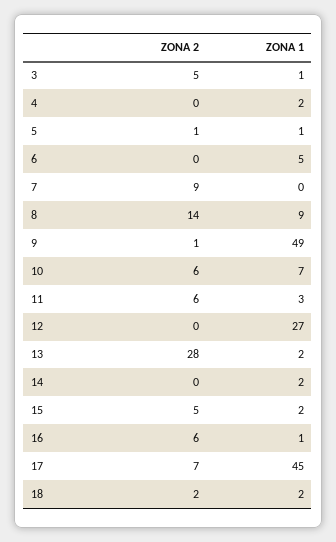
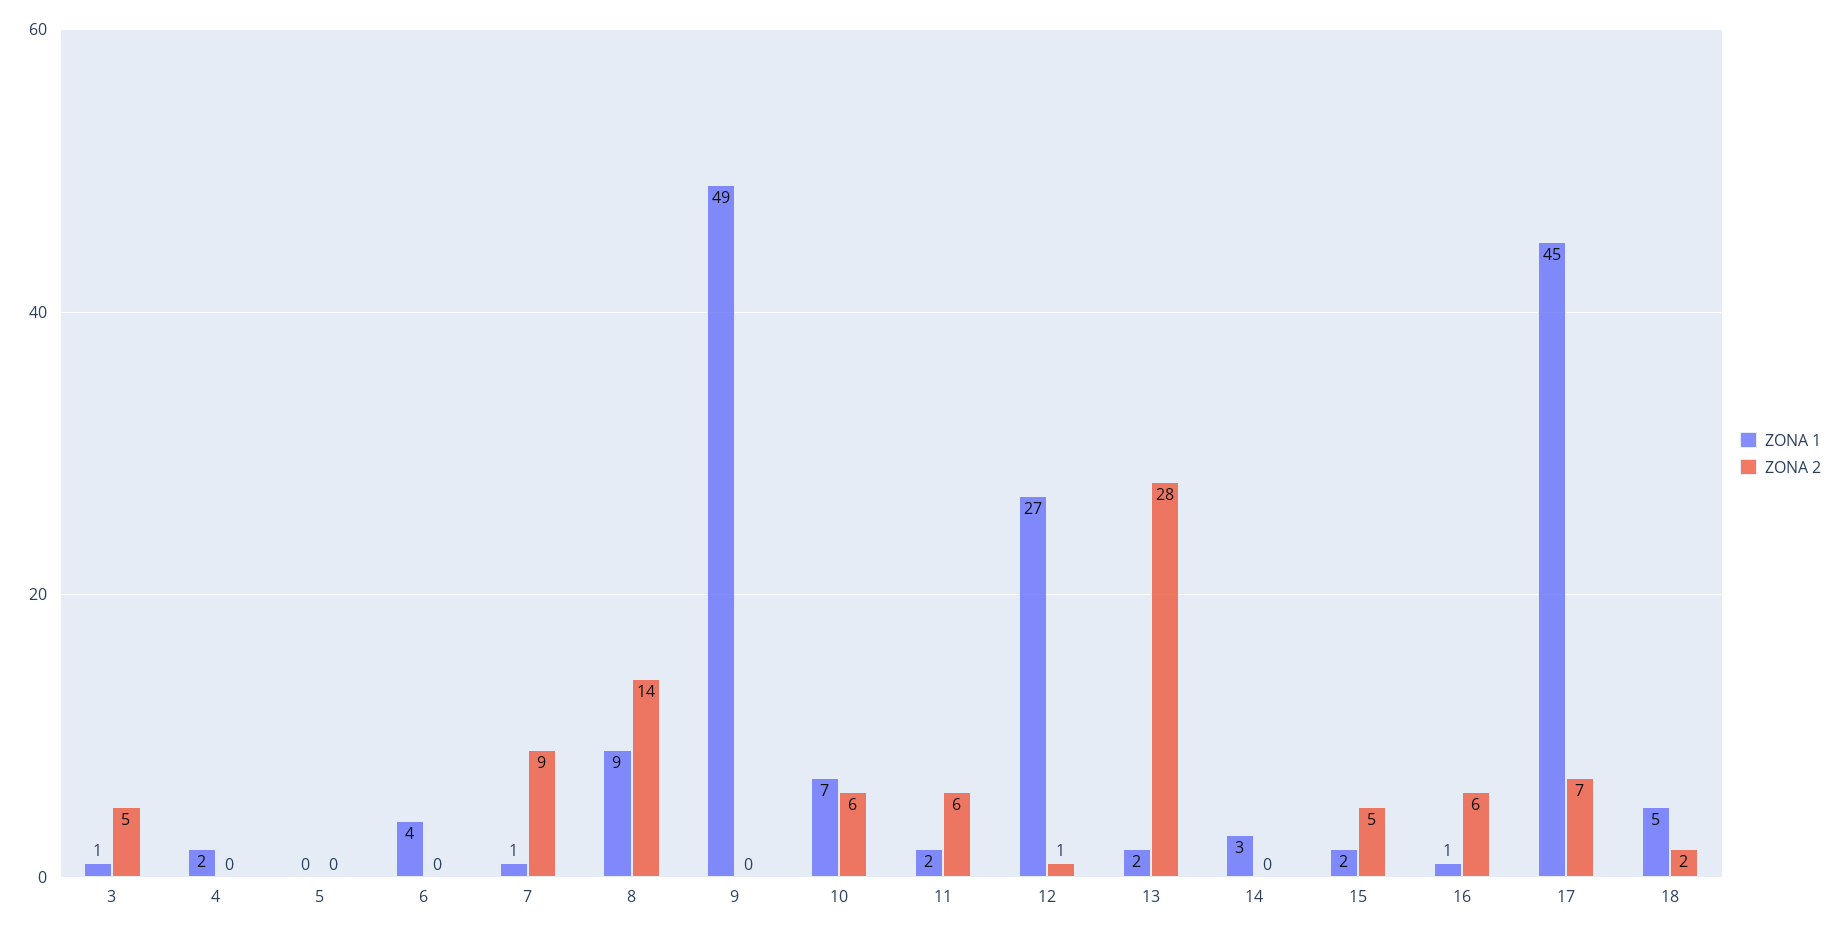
  {
    "ZONA 2": {
      "3": 5,
      "4": 0,
-     "5": 1,
+     "5": 0,
      "6": 0,
      "7": 9,
      "8": 14,
-     "9": 1,
+     "9": 0,
      "10": 6,
      "11": 6,
-     "12": 0,
+     "12": 1,
      "13": 28,
      "14": 0,
      "15": 5,
      "16": 6,
      "17": 7,
      "18": 2
    },
    "ZONA 1": {
      "3": 1,
      "4": 2,
-     "5": 1,
+     "5": 0,
-     "6": 5,
+     "6": 4,
-     "7": 0,
+     "7": 1,
      "8": 9,
      "9": 49,
      "10": 7,
-     "11": 3,
+     "11": 2,
      "12": 27,
      "13": 2,
-     "14": 2,
+     "14": 3,
      "15": 2,
      "16": 1,
      "17": 45,
-     "18": 2
+     "18": 5
    }
  }

